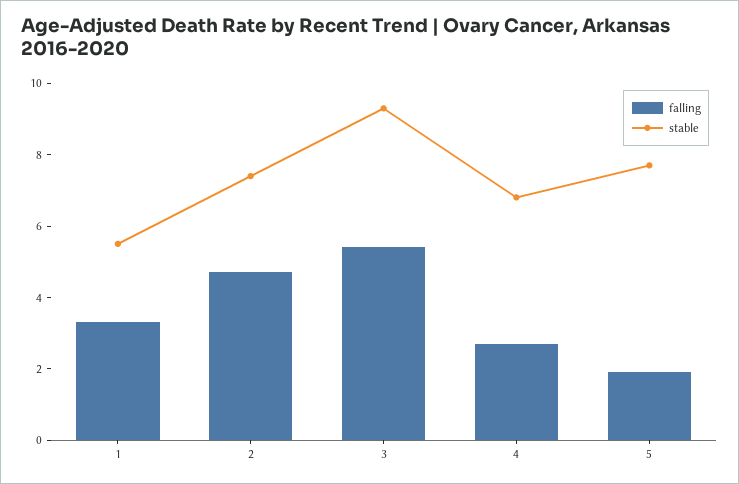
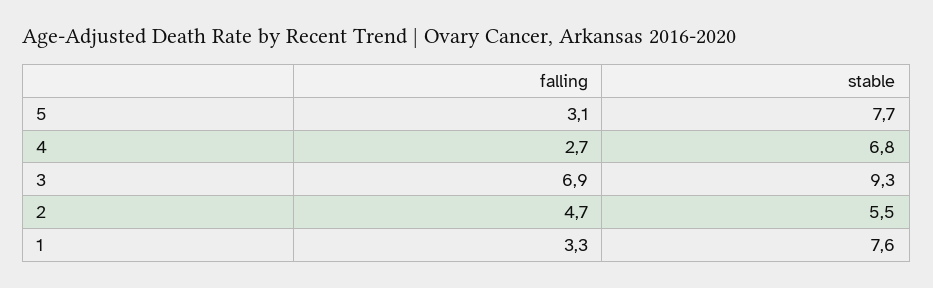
  {
    "falling": {
      "1": 3.3,
      "2": 4.7,
-     "3": 5.5,
+     "3": 6.9,
      "4": 2.7,
-     "5": 2
+     "5": 3.1
    },
    "stable": {
-     "1": 5.5,
+     "1": 7.6,
-     "2": 7.5,
+     "2": 5.5,
      "3": 9.3,
      "4": 6.8,
      "5": 7.7
    }
  }

